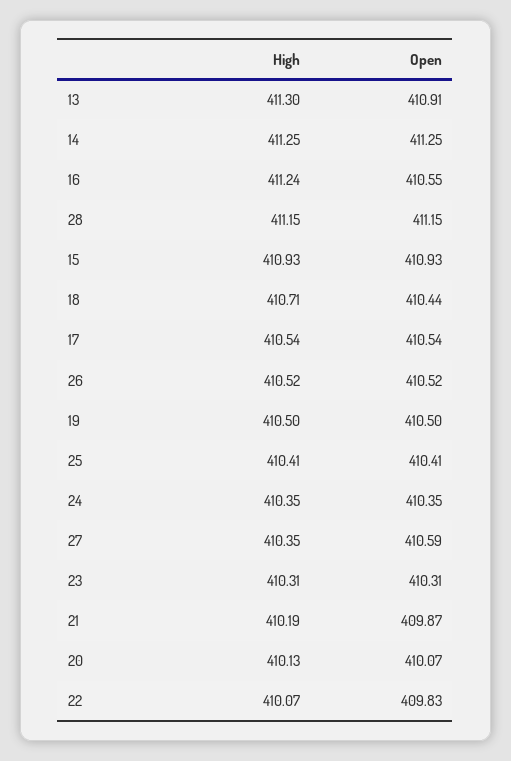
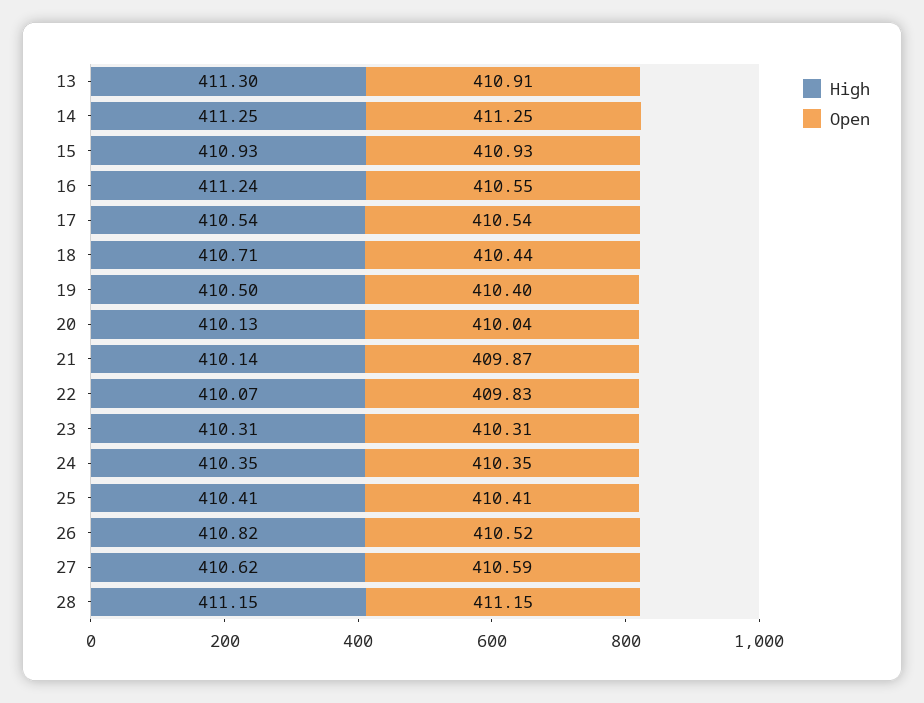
  {
    "High": {
      "13": 411.3,
      "14": 411.25,
      "16": 411.24,
      "28": 411.15,
      "15": 410.93,
      "18": 410.71,
      "17": 410.54,
-     "26": 410.52,
+     "26": 410.82,
      "19": 410.5,
      "25": 410.41,
      "24": 410.35,
-     "27": 410.35,
+     "27": 410.62,
      "23": 410.31,
-     "21": 410.19,
+     "21": 410.14,
      "20": 410.13,
      "22": 410.07
    },
    "Open": {
      "13": 410.91,
      "14": 411.25,
      "16": 410.55,
      "28": 411.15,
      "15": 410.93,
      "18": 410.44,
      "17": 410.54,
      "26": 410.52,
-     "19": 410.5,
+     "19": 410.4,
      "25": 410.41,
      "24": 410.35,
      "27": 410.59,
      "23": 410.31,
      "21": 409.87,
-     "20": 410.07,
+     "20": 410.04,
      "22": 409.83
    }
  }

